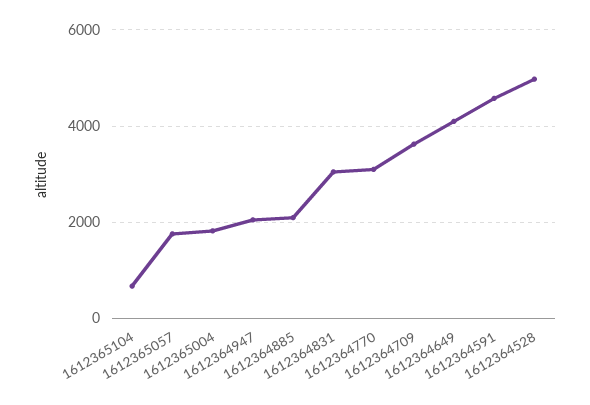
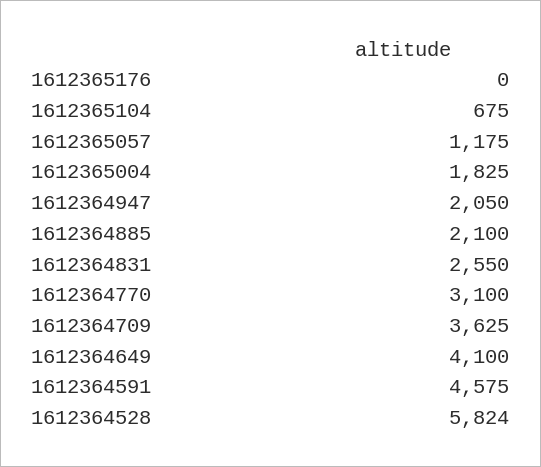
  {
    "1612365104": 675,
-   "1612365057": 1800,
+   "1612365057": 1175,
    "1612365004": 1825,
    "1612364947": 2050,
    "1612364885": 2100,
-   "1612364831": 3000,
+   "1612364831": 2550,
    "1612364770": 3100,
    "1612364709": 3625,
    "1612364649": 4100,
    "1612364591": 4575,
-   "1612364528": 5000
+   "1612364528": 5824,
+   "1612365176": 0
  }

